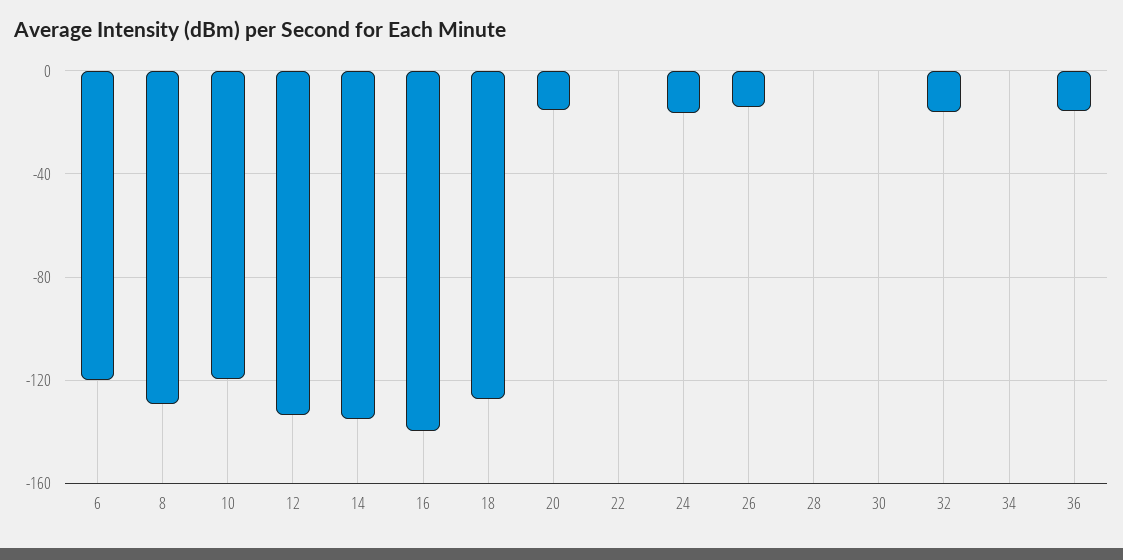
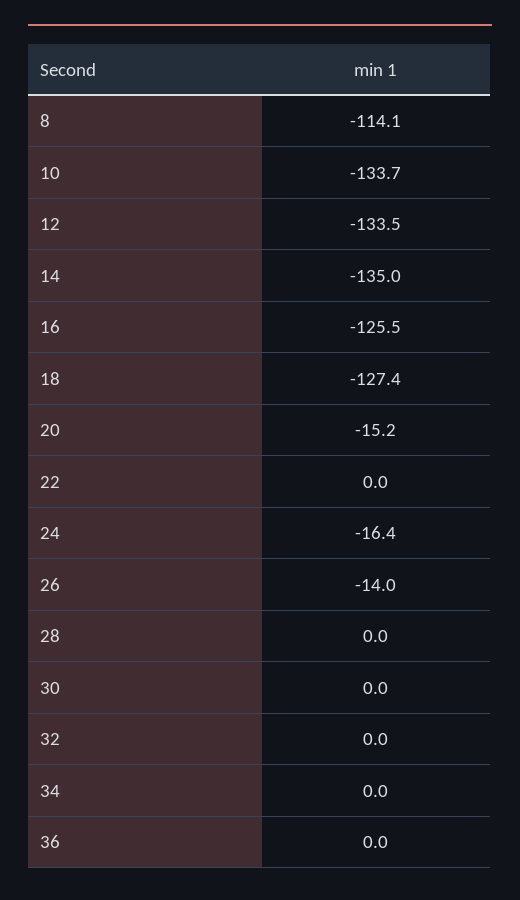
  {
-   "6": -120,
-   "8": -130,
+   "8": -114.1,
-   "10": -120,
+   "10": -133.7,
    "12": -133.5,
    "14": -135,
-   "16": -140,
+   "16": -125.5,
    "18": -127.4,
    "20": -15.2,
    "22": 0,
    "24": -16.4,
    "26": -14,
    "28": 0,
    "30": 0,
-   "32": -15,
+   "32": 0,
    "34": 0,
-   "36": -15
+   "36": 0
  }

